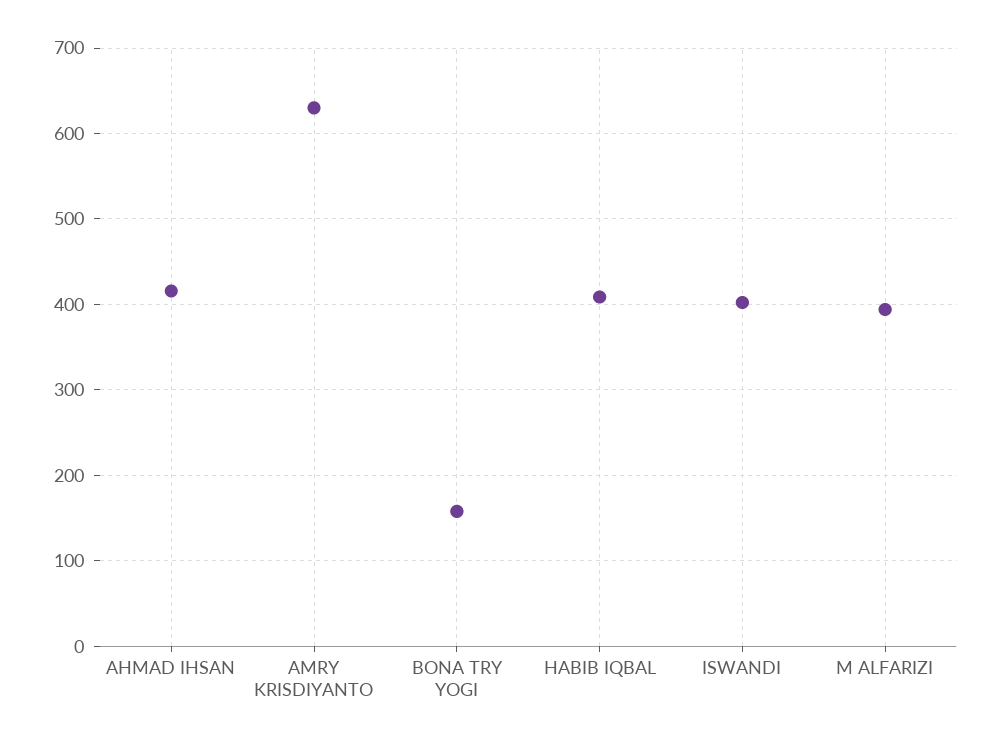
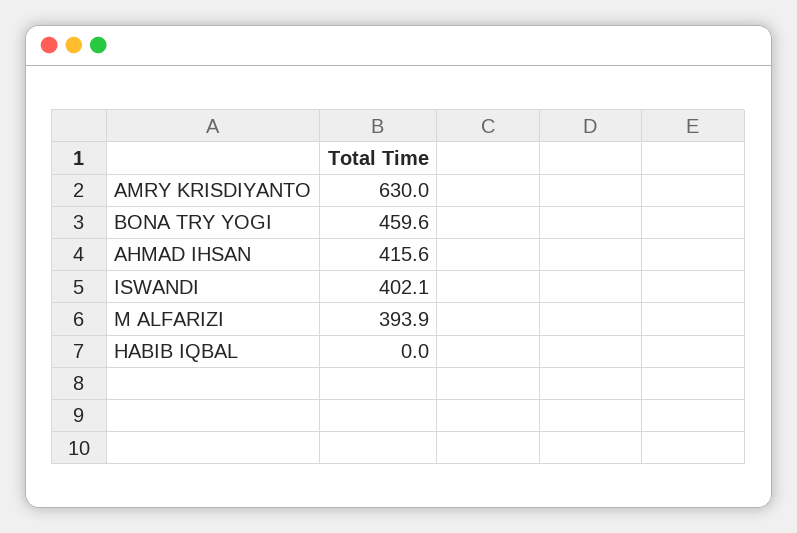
  {
    "AHMAD IHSAN": 415.6,
    "AMRY KRISDIYANTO": 630,
-   "BONA TRY YOGI": 160,
+   "BONA TRY YOGI": 459.6,
-   "HABIB IQBAL": 410,
+   "HABIB IQBAL": 0,
    "ISWANDI": 402.1,
    "M ALFARIZI": 393.9
  }

